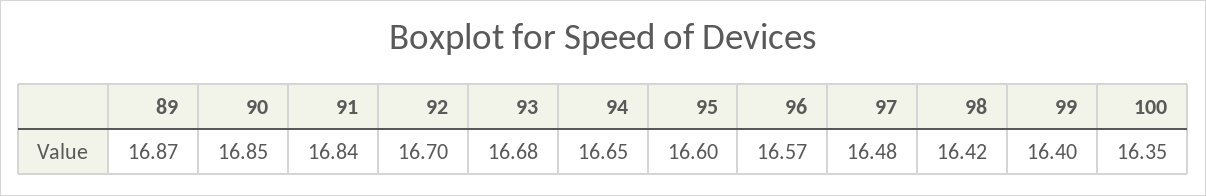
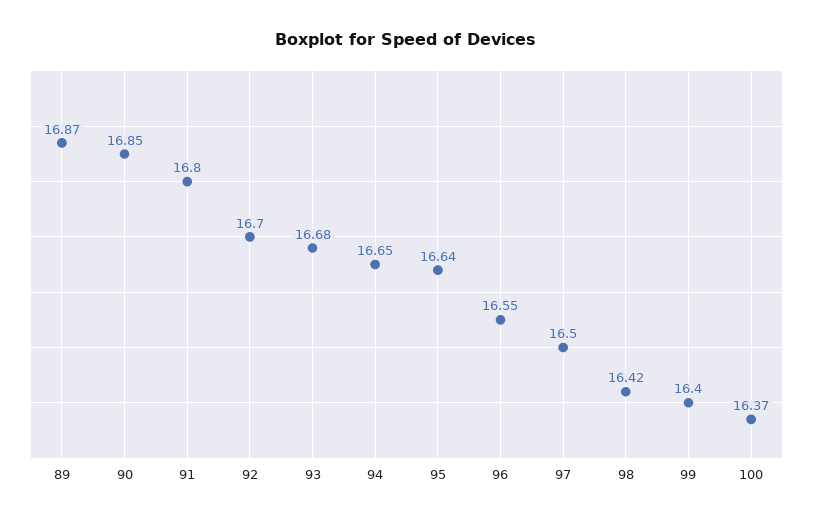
  {
    "89": 16.87,
    "90": 16.85,
-   "91": 16.84,
+   "91": 16.8,
    "92": 16.7,
    "93": 16.68,
    "94": 16.65,
-   "95": 16.6,
+   "95": 16.64,
-   "96": 16.57,
+   "96": 16.55,
-   "97": 16.48,
+   "97": 16.5,
    "98": 16.42,
    "99": 16.4,
-   "100": 16.35
+   "100": 16.37
  }

